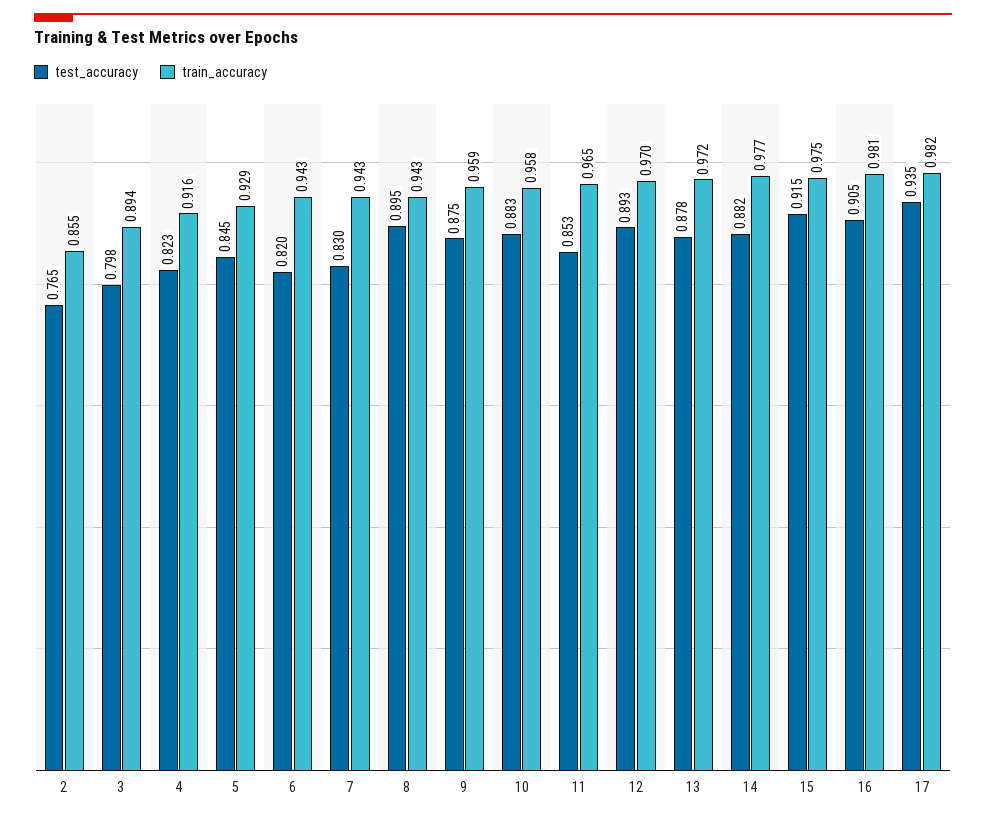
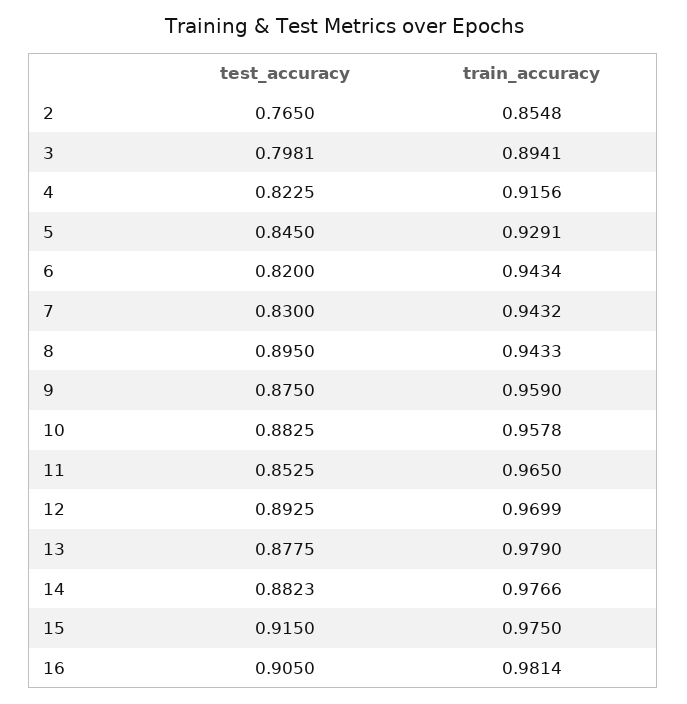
  {
    "test_accuracy": {
      "2": 0.765,
      "3": 0.7981,
      "4": 0.8225,
      "5": 0.845,
      "6": 0.82,
      "7": 0.83,
      "8": 0.895,
      "9": 0.875,
      "10": 0.8825,
      "11": 0.8525,
      "12": 0.8925,
      "13": 0.8775,
      "14": 0.8823,
      "15": 0.915,
-     "16": 0.905,
+     "16": 0.905
-     "17": 0.935
    },
    "train_accuracy": {
      "2": 0.8548,
      "3": 0.8941,
      "4": 0.9156,
      "5": 0.9291,
      "6": 0.9434,
      "7": 0.9432,
      "8": 0.9433,
      "9": 0.959,
      "10": 0.9578,
      "11": 0.965,
      "12": 0.9699,
-     "13": 0.972,
+     "13": 0.979,
      "14": 0.9766,
      "15": 0.975,
-     "16": 0.9814,
+     "16": 0.9814
-     "17": 0.982
    }
  }

